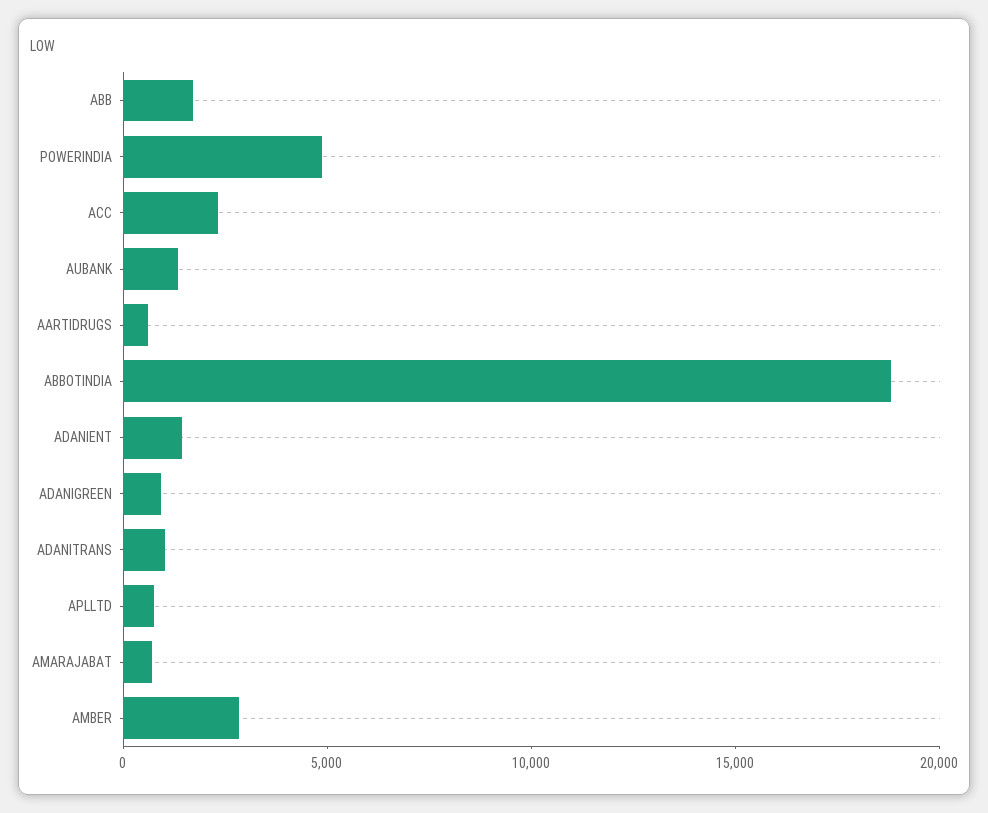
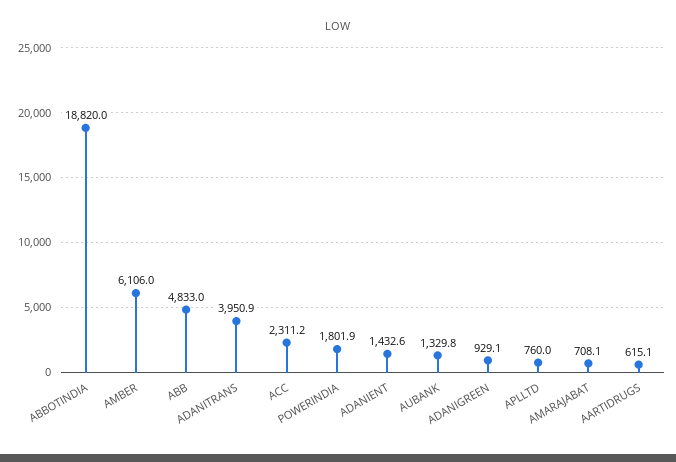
  {
-   "ABB": 2000,
+   "ABB": 4833,
-   "POWERINDIA": 5000,
+   "POWERINDIA": 1801.9,
    "ACC": 2311.2,
    "AUBANK": 1329.8,
    "AARTIDRUGS": 615.1,
    "ABBOTINDIA": 18820,
    "ADANIENT": 1432.6,
    "ADANIGREEN": 929.1,
-   "ADANITRANS": 1000,
+   "ADANITRANS": 3950.9,
    "APLLTD": 760,
    "AMARAJABAT": 708.1,
-   "AMBER": 3000
+   "AMBER": 6106
  }

